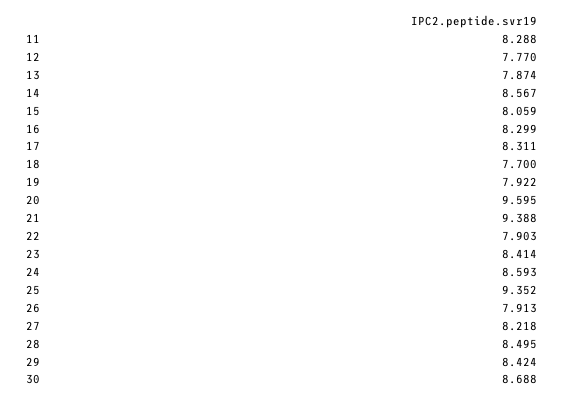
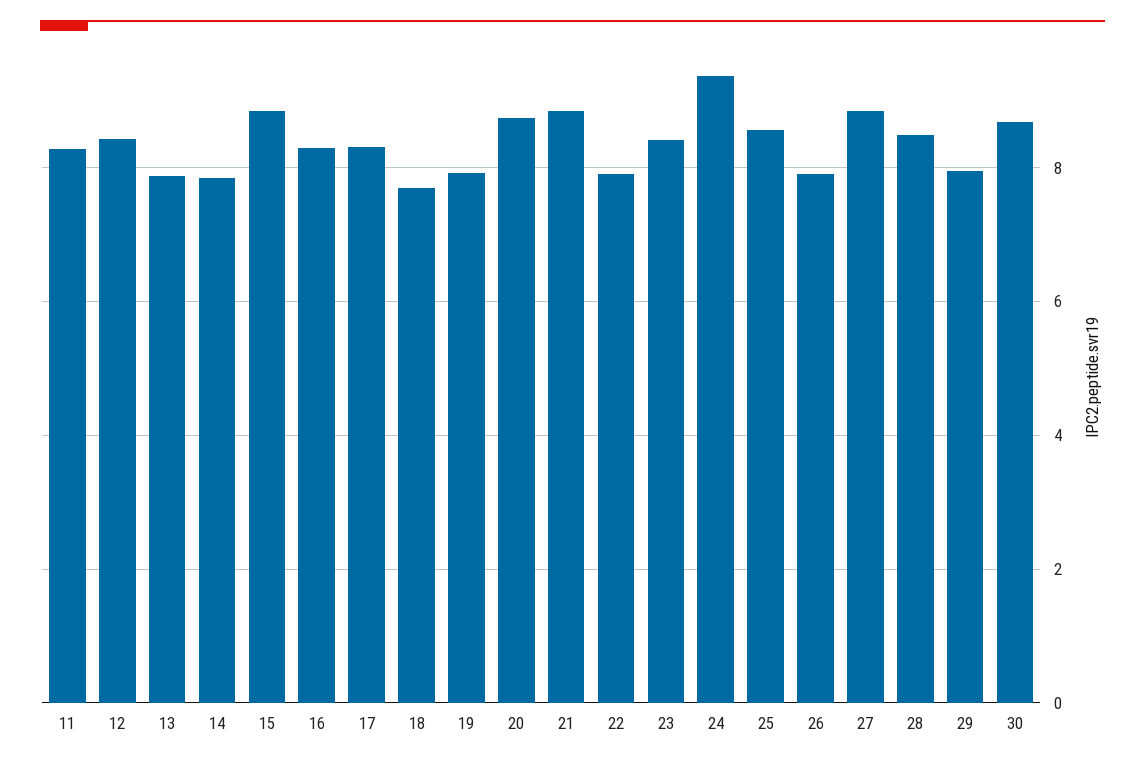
  {
    "11": 8.288,
-   "12": 7.77,
+   "12": 8.4,
    "13": 7.874,
-   "14": 8.567,
+   "14": 7.8,
-   "15": 8.059,
+   "15": 8.8,
    "16": 8.299,
    "17": 8.311,
    "18": 7.7,
    "19": 7.922,
-   "20": 9.595,
+   "20": 8.8,
-   "21": 9.388,
+   "21": 8.8,
    "22": 7.903,
    "23": 8.414,
-   "24": 8.593,
+   "24": 9.4,
-   "25": 9.352,
+   "25": 8.6,
    "26": 7.913,
-   "27": 8.218,
+   "27": 8.8,
    "28": 8.495,
-   "29": 8.424,
+   "29": 8,
    "30": 8.688
  }

